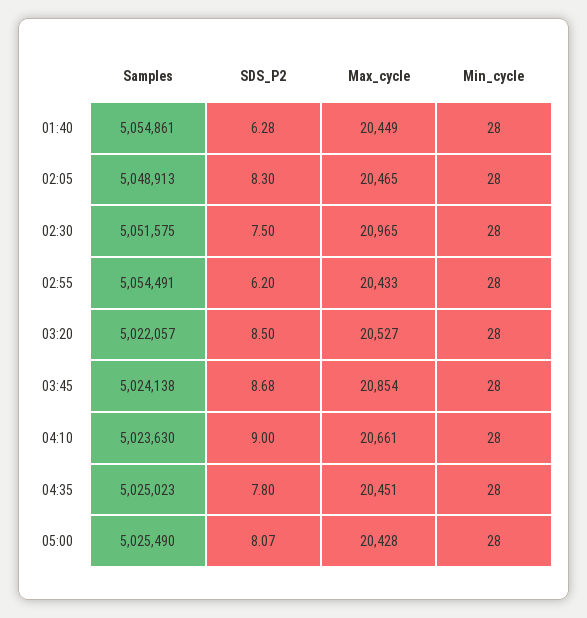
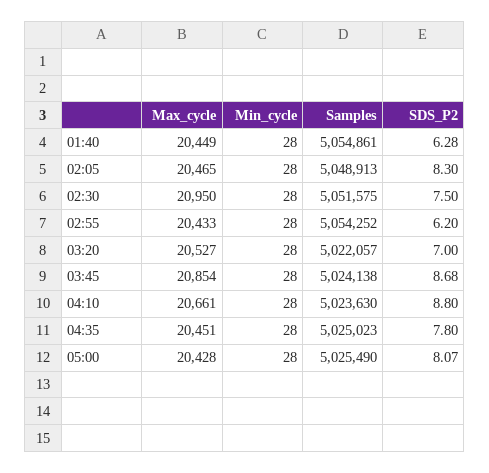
  {
    "Samples": {
      "01:40": 5054861,
      "02:05": 5048913,
      "02:30": 5051575,
-     "02:55": 5054491,
+     "02:55": 5054252,
      "03:20": 5022057,
      "03:45": 5024138,
      "04:10": 5023630,
      "04:35": 5025023,
      "05:00": 5025490
    },
    "SDS_P2": {
      "01:40": 6.28,
      "02:05": 8.3,
      "02:30": 7.5,
      "02:55": 6.2,
-     "03:20": 8.5,
+     "03:20": 7,
      "03:45": 8.68,
-     "04:10": 9,
+     "04:10": 8.8,
      "04:35": 7.8,
      "05:00": 8.07
    },
    "Max_cycle": {
      "01:40": 20449,
      "02:05": 20465,
-     "02:30": 20965,
+     "02:30": 20950,
      "02:55": 20433,
      "03:20": 20527,
      "03:45": 20854,
      "04:10": 20661,
      "04:35": 20451,
      "05:00": 20428
    },
    "Min_cycle": {
      "01:40": 28,
      "02:05": 28,
      "02:30": 28,
      "02:55": 28,
      "03:20": 28,
      "03:45": 28,
      "04:10": 28,
      "04:35": 28,
      "05:00": 28
    }
  }

